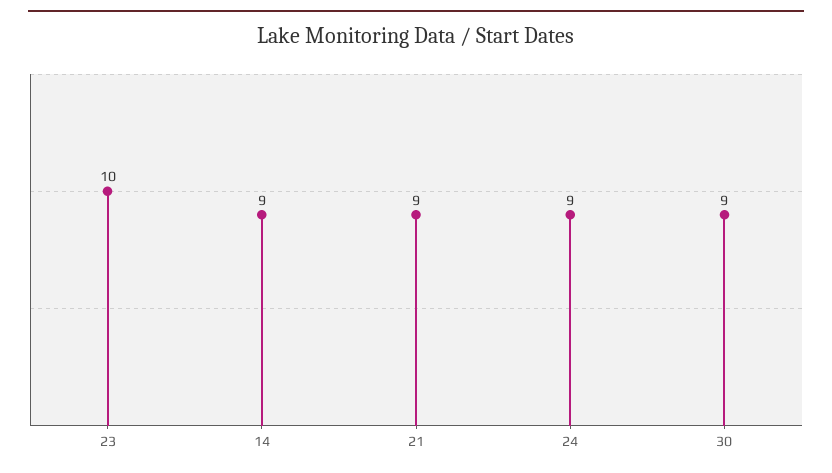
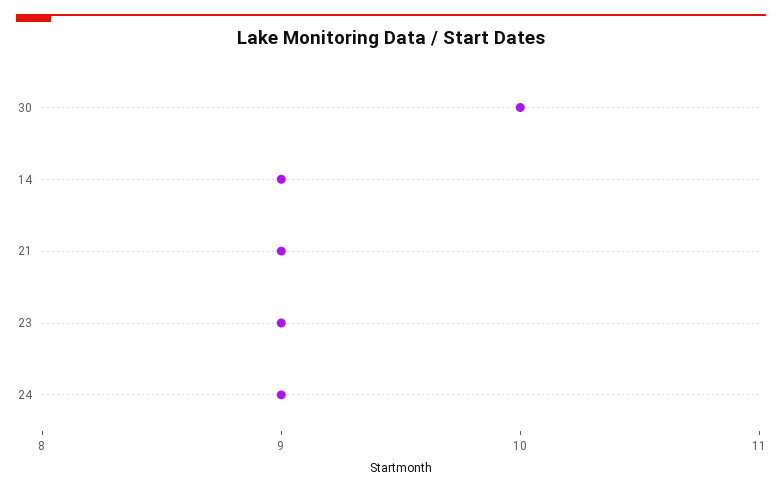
  {
-   "23": 10,
+   "23": 9,
    "14": 9,
    "21": 9,
    "24": 9,
-   "30": 9
+   "30": 10
  }

